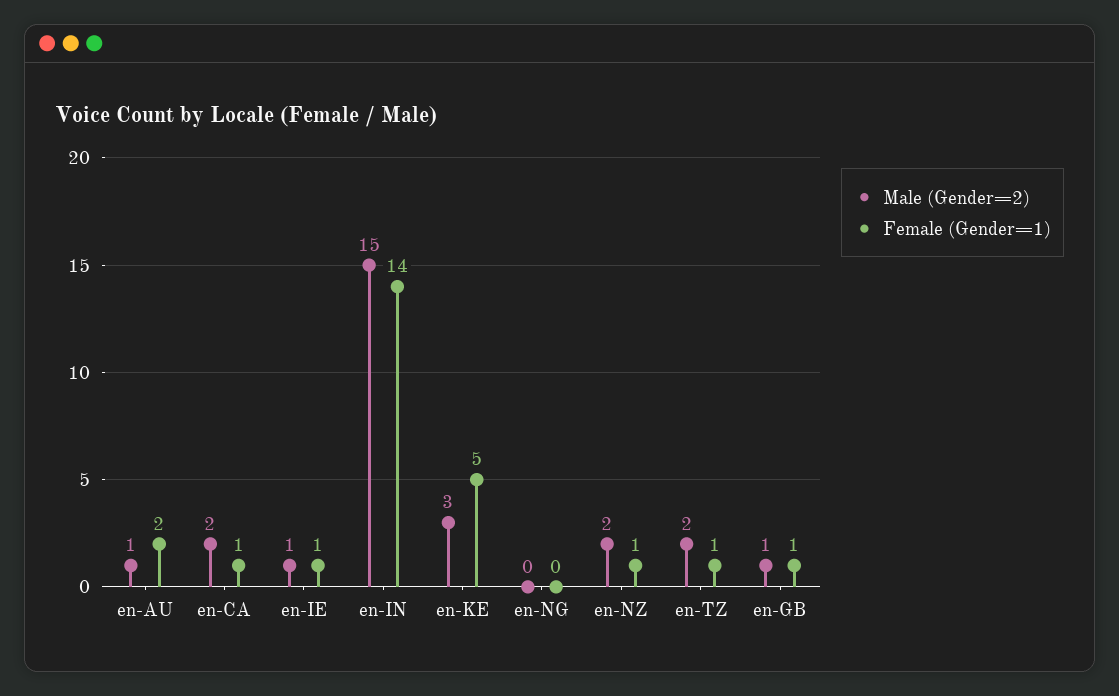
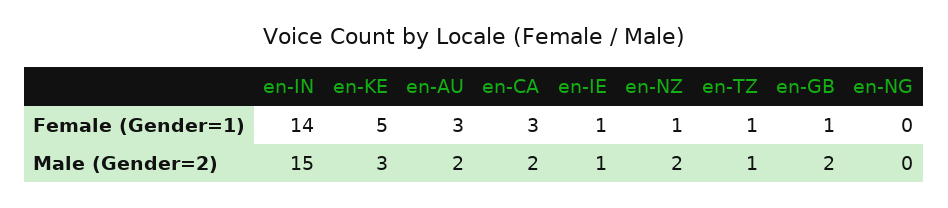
  {
    "Male (Gender=2)": {
-     "en-AU": 1,
+     "en-AU": 2,
      "en-CA": 2,
      "en-IE": 1,
      "en-IN": 15,
      "en-KE": 3,
      "en-NG": 0,
      "en-NZ": 2,
-     "en-TZ": 2,
+     "en-TZ": 1,
-     "en-GB": 1
+     "en-GB": 2
    },
    "Female (Gender=1)": {
-     "en-AU": 2,
+     "en-AU": 3,
-     "en-CA": 1,
+     "en-CA": 3,
      "en-IE": 1,
      "en-IN": 14,
      "en-KE": 5,
      "en-NG": 0,
      "en-NZ": 1,
      "en-TZ": 1,
      "en-GB": 1
    }
  }

